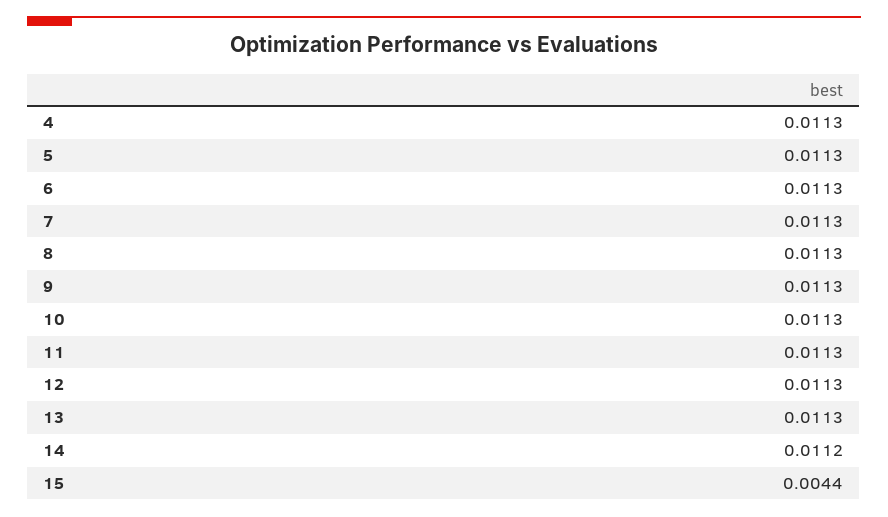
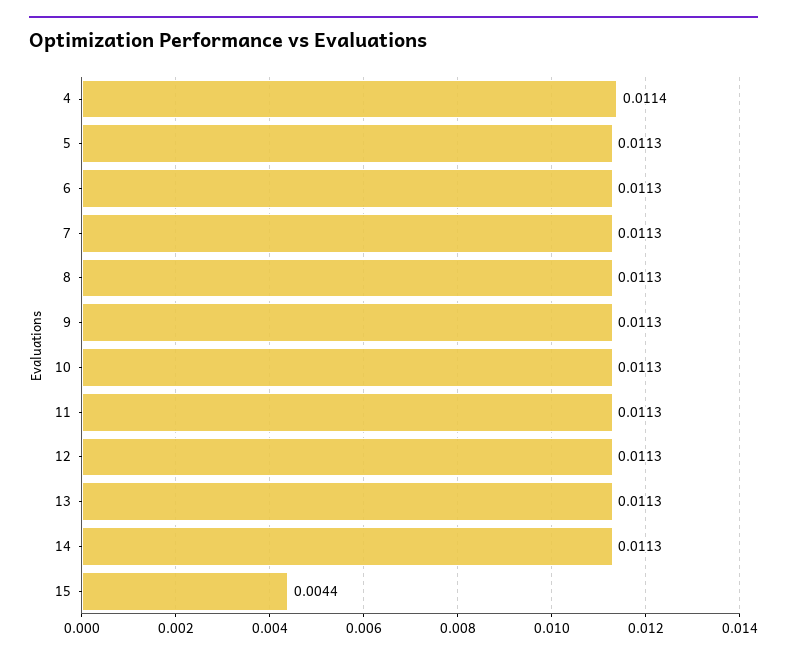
  {
-   "4": 0.0113,
+   "4": 0.0114,
    "5": 0.0113,
    "6": 0.0113,
    "7": 0.0113,
    "8": 0.0113,
    "9": 0.0113,
    "10": 0.0113,
    "11": 0.0113,
    "12": 0.0113,
    "13": 0.0113,
-   "14": 0.0112,
+   "14": 0.0113,
    "15": 0.0044
  }

